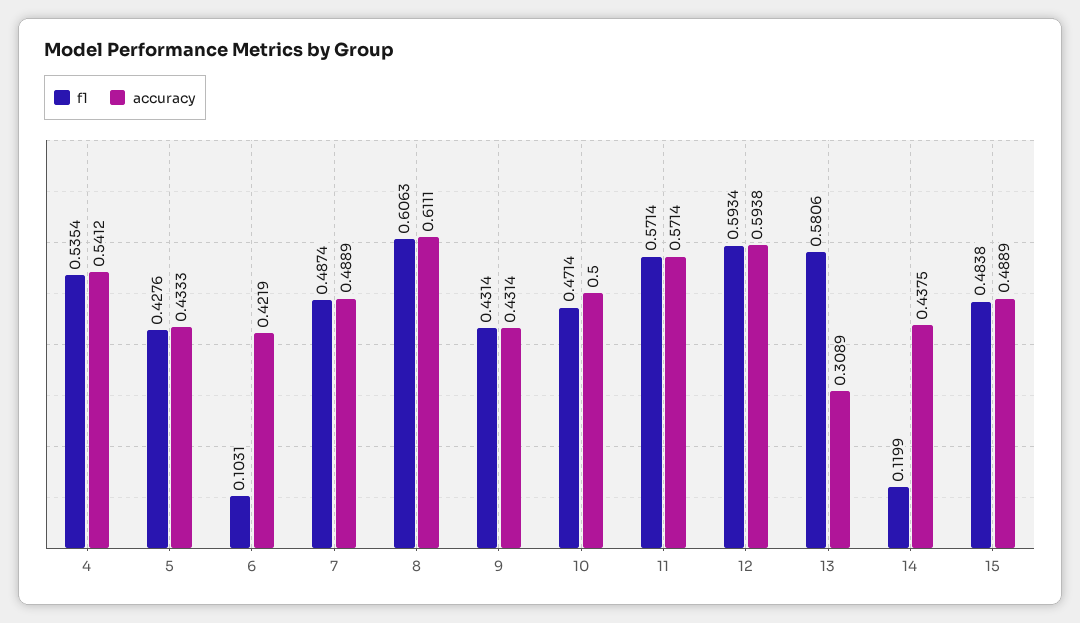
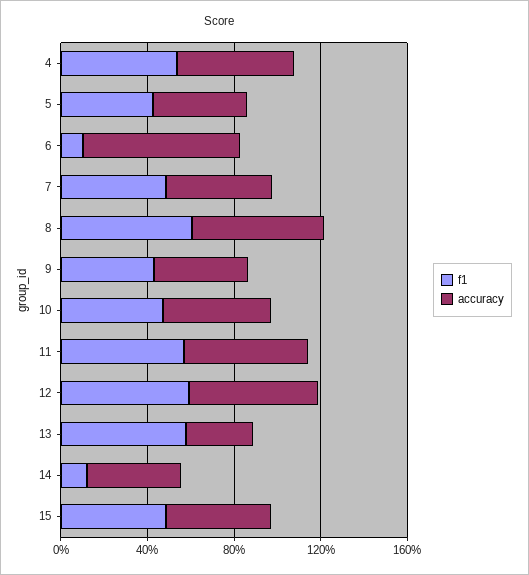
  {
    "f1": {
      "4": 0.5354,
      "5": 0.4276,
      "6": 0.1031,
      "7": 0.4874,
      "8": 0.6063,
      "9": 0.4314,
      "10": 0.4714,
      "11": 0.5714,
      "12": 0.5934,
      "13": 0.5806,
      "14": 0.1199,
      "15": 0.4838
    },
    "accuracy": {
      "4": 0.5412,
      "5": 0.4333,
-     "6": 0.4219,
+     "6": 0.7,
      "7": 0.4889,
      "8": 0.6111,
      "9": 0.4314,
      "10": 0.5,
      "11": 0.5714,
      "12": 0.5938,
      "13": 0.3089,
      "14": 0.4375,
      "15": 0.4889
    }
  }

